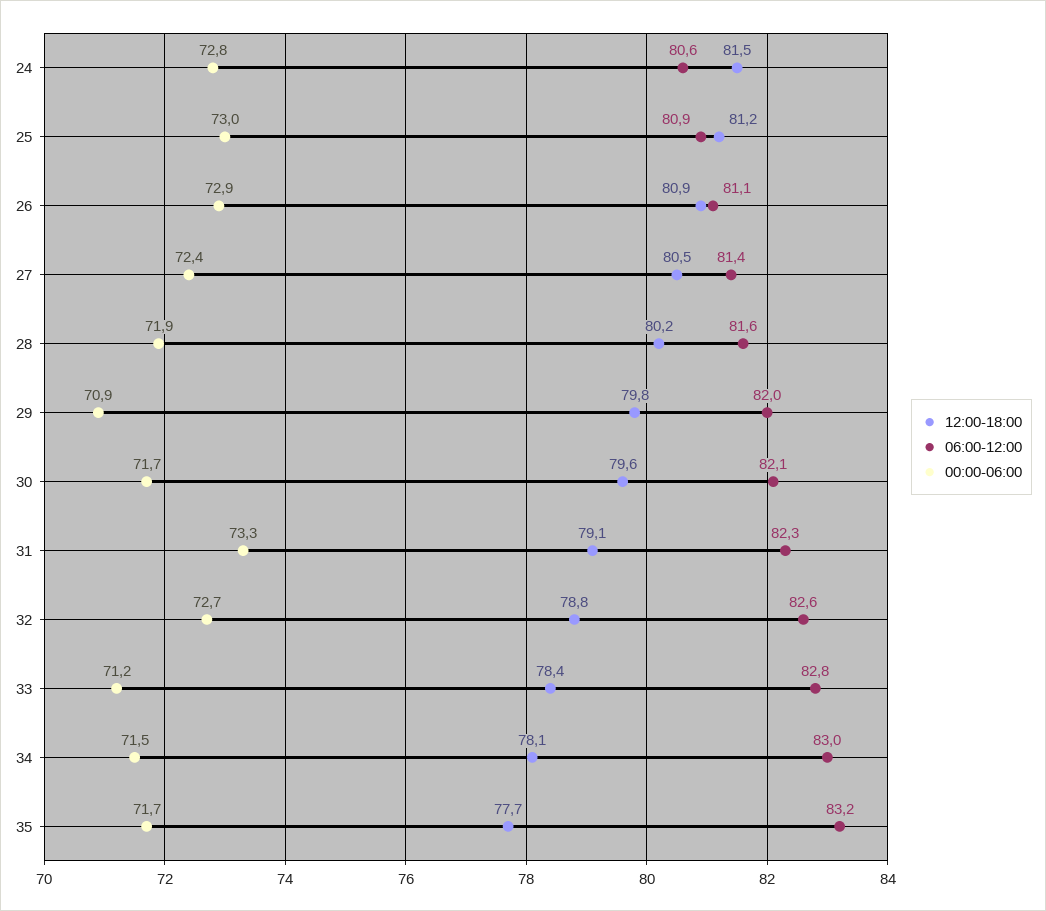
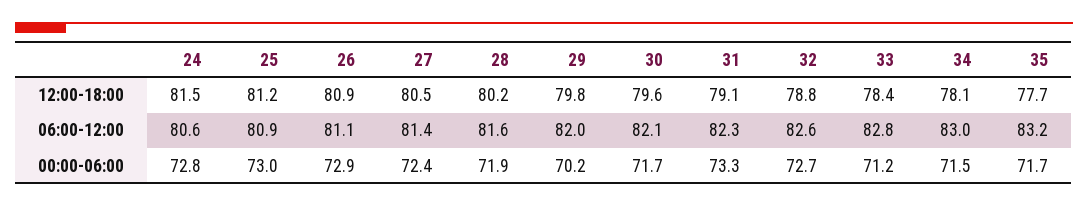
  {
    "12:00-18:00": {
      "24": 81.5,
      "25": 81.2,
      "26": 80.9,
      "27": 80.5,
      "28": 80.2,
      "29": 79.8,
      "30": 79.6,
      "31": 79.1,
      "32": 78.8,
      "33": 78.4,
      "34": 78.1,
      "35": 77.7
    },
    "06:00-12:00": {
      "24": 80.6,
      "25": 80.9,
      "26": 81.1,
      "27": 81.4,
      "28": 81.6,
      "29": 82,
      "30": 82.1,
      "31": 82.3,
      "32": 82.6,
      "33": 82.8,
      "34": 83,
      "35": 83.2
    },
    "00:00-06:00": {
      "24": 72.8,
      "25": 73,
      "26": 72.9,
      "27": 72.4,
      "28": 71.9,
-     "29": 70.9,
+     "29": 70.2,
      "30": 71.7,
      "31": 73.3,
      "32": 72.7,
      "33": 71.2,
      "34": 71.5,
      "35": 71.7
    }
  }

